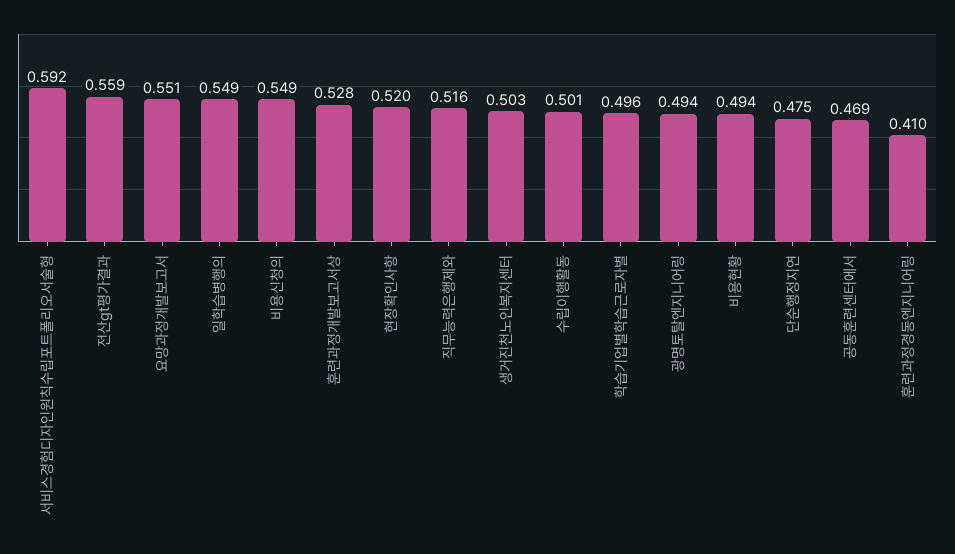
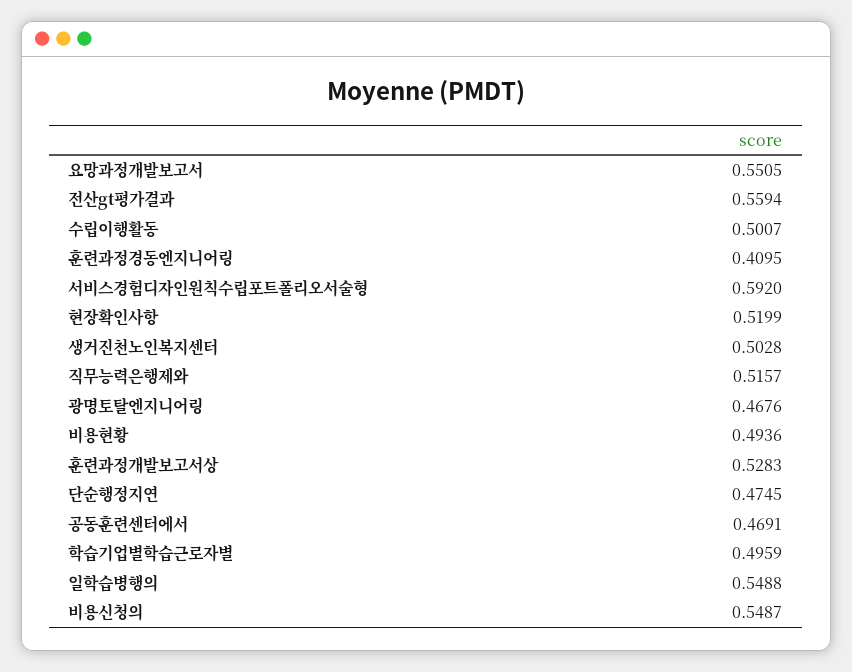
  {
    "서비스경험디자인원칙수립포트폴리오서술형": 0.592,
    "전산gt평가결과": 0.5594,
    "요망과정개발보고서": 0.5505,
    "일학습병행의": 0.5488,
    "비용신청의": 0.5487,
    "훈련과정개발보고서상": 0.5283,
    "현장확인사항": 0.5199,
    "직무능력은행제와": 0.5157,
    "생거진천노인복지센터": 0.5028,
    "수립이행활동": 0.5007,
    "학습기업별학습근로자별": 0.4959,
-   "광명토탈엔지니어링": 0.494,
+   "광명토탈엔지니어링": 0.4676,
    "비용현황": 0.4936,
    "단순행정지연": 0.4745,
    "공동훈련센터에서": 0.4691,
    "훈련과정경동엔지니어링": 0.4095
  }

